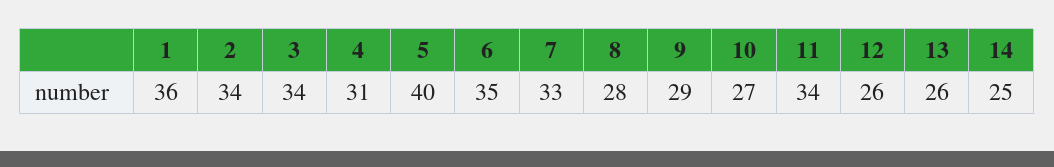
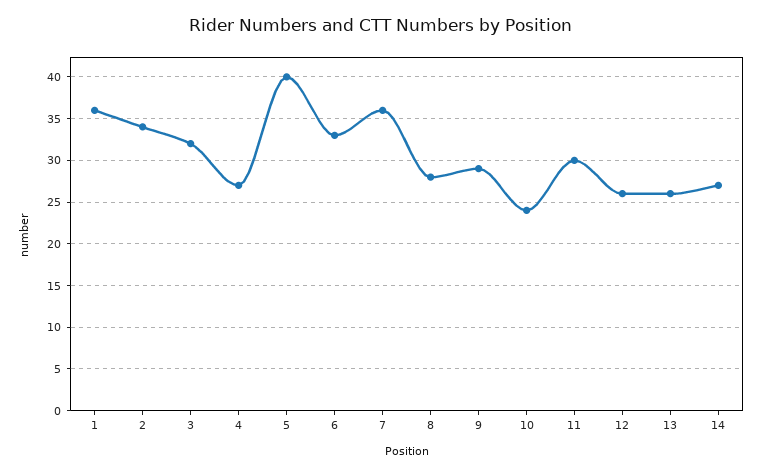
  {
    "1": 36,
    "2": 34,
-   "3": 34,
+   "3": 32,
-   "4": 31,
+   "4": 27,
    "5": 40,
-   "6": 35,
+   "6": 33,
-   "7": 33,
+   "7": 36,
    "8": 28,
    "9": 29,
-   "10": 27,
+   "10": 24,
-   "11": 34,
+   "11": 30,
    "12": 26,
    "13": 26,
-   "14": 25
+   "14": 27
  }

